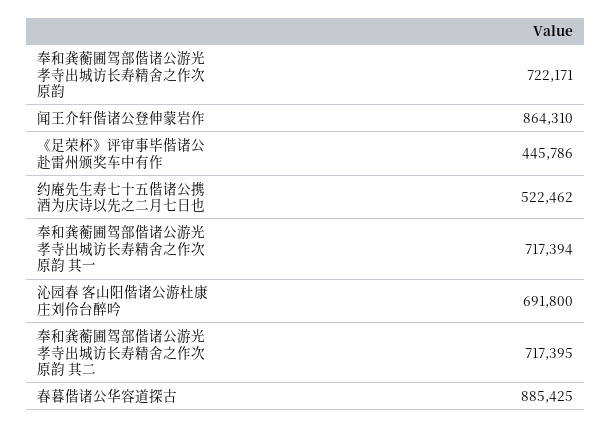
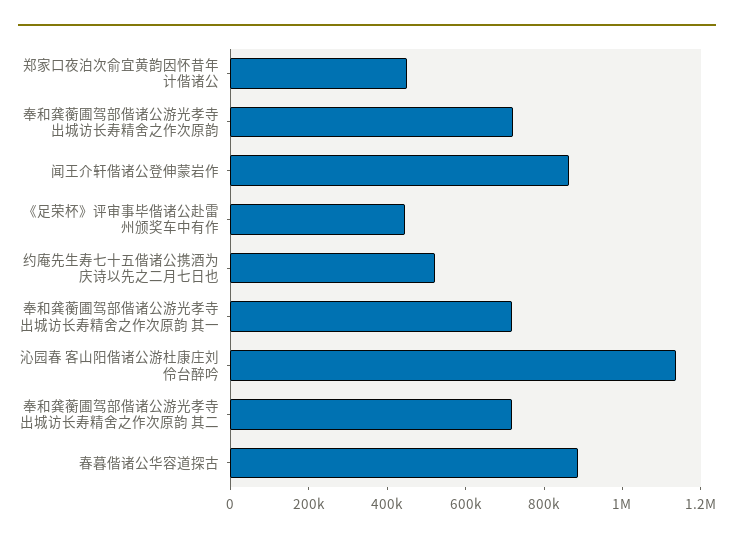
  {
    "奉和龚蘅圃驾部偕诸公游光孝寺出城访长寿精舍之作次原韵": 722171,
    "闻王介轩偕诸公登伸蒙岩作": 864310,
    "《足荣杯》评审事毕偕诸公赴雷州颁奖车中有作": 445786,
    "约庵先生寿七十五偕诸公携酒为庆诗以先之二月七日也": 522462,
    "奉和龚蘅圃驾部偕诸公游光孝寺出城访长寿精舍之作次原韵 其一": 717394,
-   "沁园春 客山阳偕诸公游杜康庄刘伶台醉吟": 691800,
+   "沁园春 客山阳偕诸公游杜康庄刘伶台醉吟": 1150000,
    "奉和龚蘅圃驾部偕诸公游光孝寺出城访长寿精舍之作次原韵 其二": 717395,
-   "春暮偕诸公华容道探古": 885425
+   "春暮偕诸公华容道探古": 885425,
+   "郑家口夜泊次俞宜黄韵因怀昔年计偕诸公": 450000
  }

